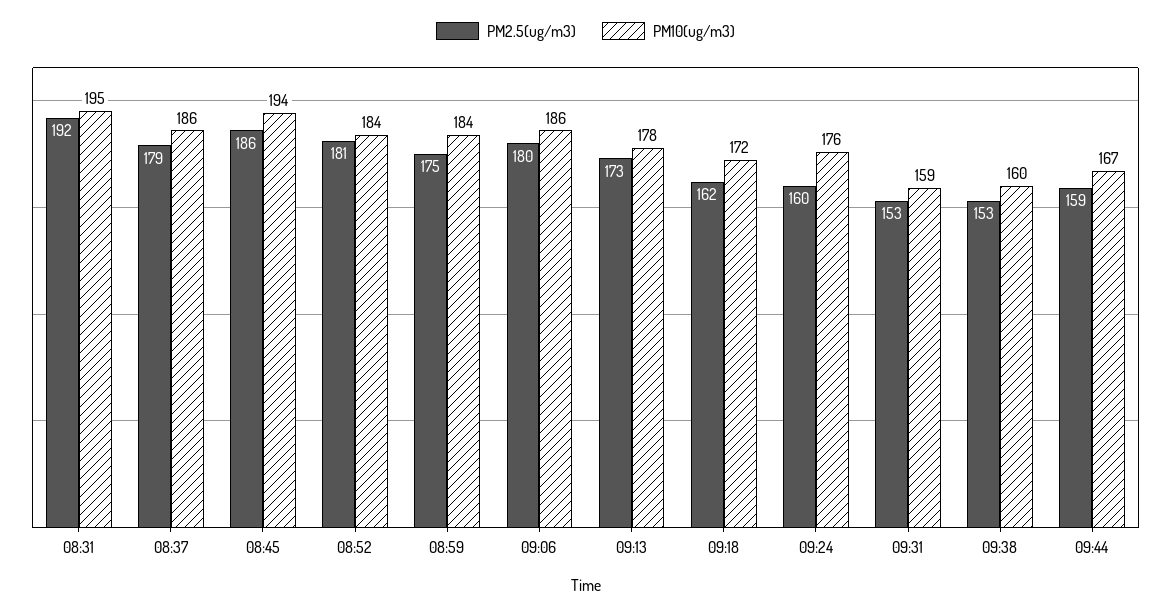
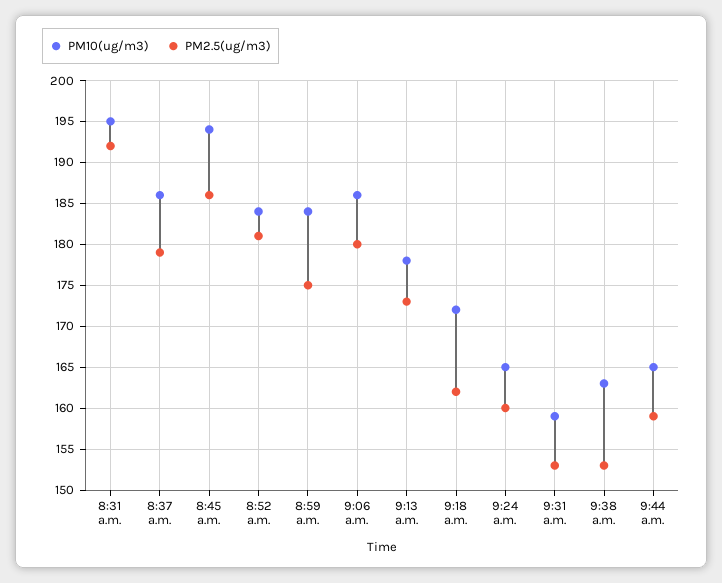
  {
    "PM2.5(ug/m3)": {
      "08:31": 192,
      "08:37": 179,
      "08:45": 186,
      "08:52": 181,
      "08:59": 175,
      "09:06": 180,
      "09:13": 173,
      "09:18": 162,
      "09:24": 160,
      "09:31": 153,
      "09:38": 153,
      "09:44": 159
    },
    "PM10(ug/m3)": {
      "08:31": 195,
      "08:37": 186,
      "08:45": 194,
      "08:52": 184,
      "08:59": 184,
      "09:06": 186,
      "09:13": 178,
      "09:18": 172,
-     "09:24": 176,
+     "09:24": 165,
      "09:31": 159,
-     "09:38": 160,
+     "09:38": 163,
-     "09:44": 167
+     "09:44": 165
    }
  }

